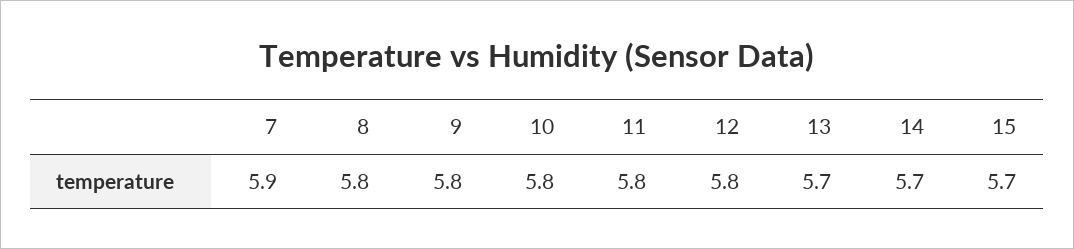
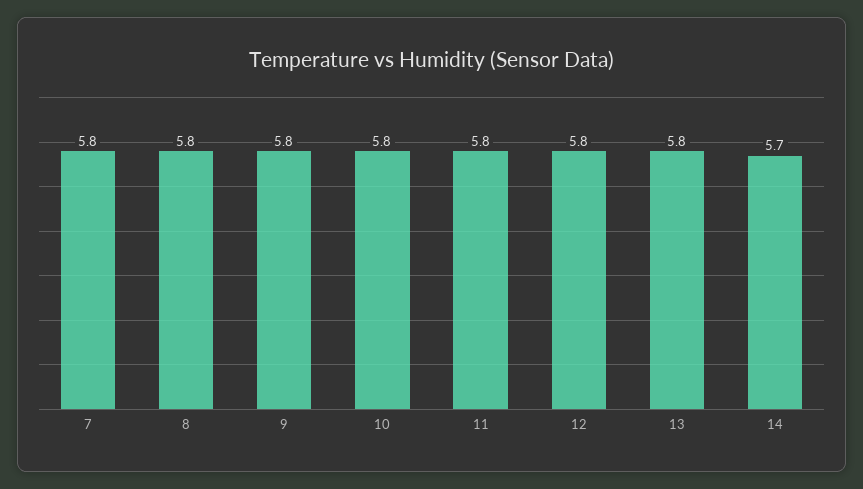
  {
-   "7": 5.9,
+   "7": 5.8,
    "8": 5.8,
    "9": 5.8,
    "10": 5.8,
    "11": 5.8,
    "12": 5.8,
-   "13": 5.7,
+   "13": 5.8,
-   "14": 5.7,
+   "14": 5.7
-   "15": 5.7
  }

